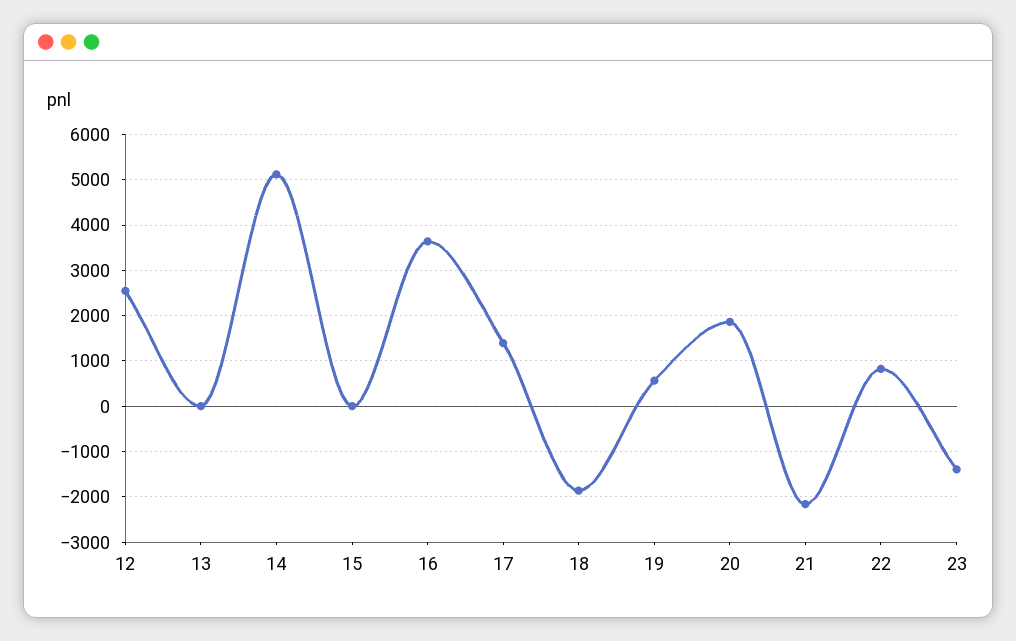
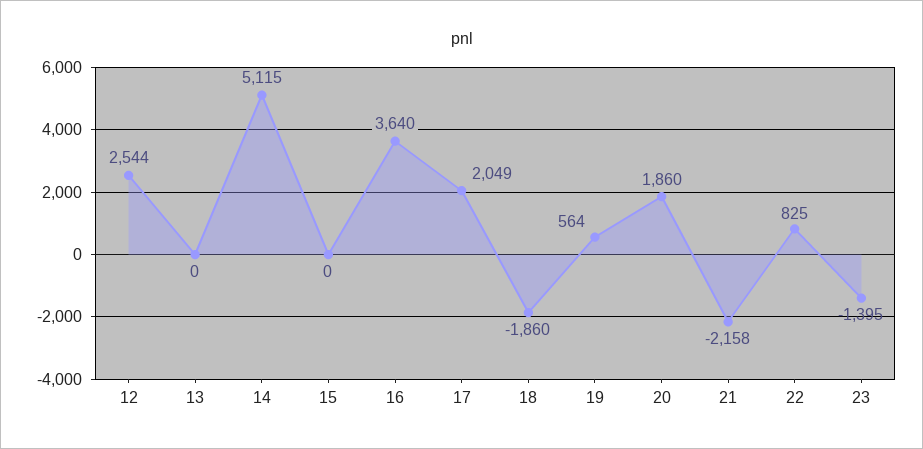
  {
    "12": 2544,
    "13": 0,
    "14": 5115,
    "15": 0,
    "16": 3640,
-   "17": 1400,
+   "17": 2049,
    "18": -1860,
    "19": 564,
    "20": 1860,
    "21": -2158,
    "22": 825,
    "23": -1395
  }

